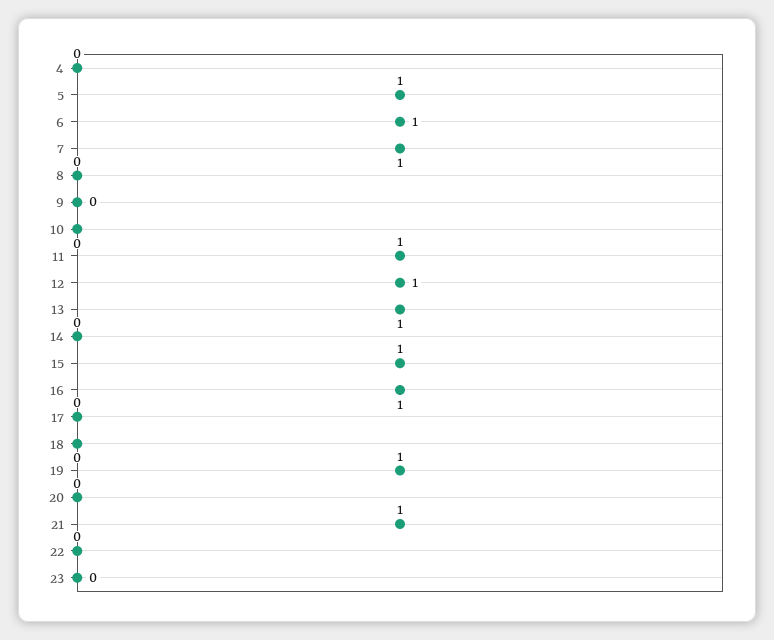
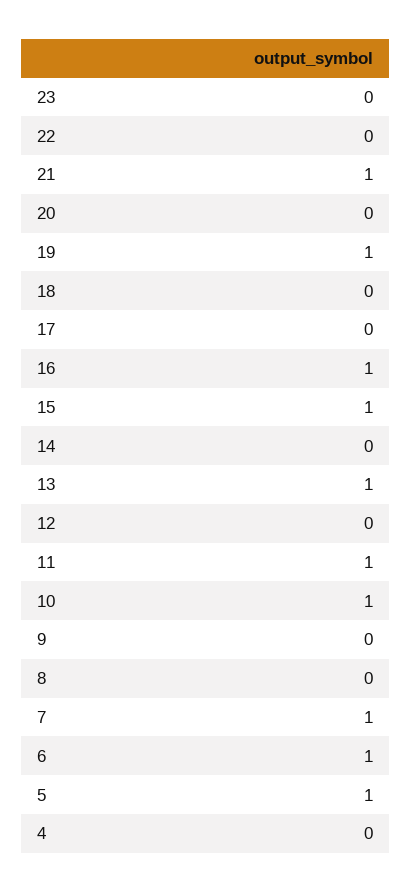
  {
    "4": 0,
    "5": 1,
    "6": 1,
    "7": 1,
    "8": 0,
    "9": 0,
-   "10": 0,
+   "10": 1,
    "11": 1,
-   "12": 1,
+   "12": 0,
    "13": 1,
    "14": 0,
    "15": 1,
    "16": 1,
    "17": 0,
    "18": 0,
    "19": 1,
    "20": 0,
    "21": 1,
    "22": 0,
    "23": 0
  }

